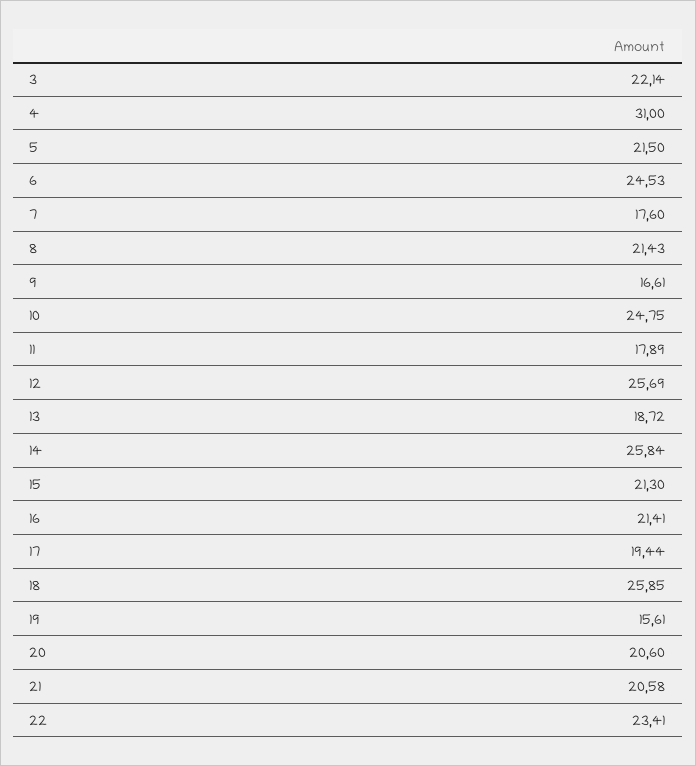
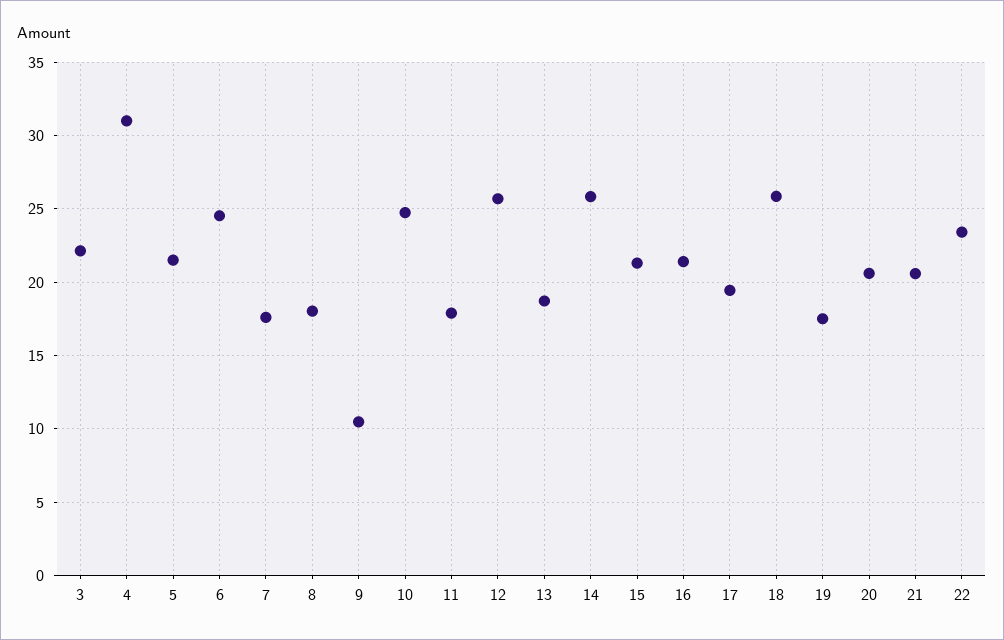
  {
    "3": 22.14,
    "4": 31,
    "5": 21.5,
    "6": 24.53,
    "7": 17.6,
-   "8": 21.43,
+   "8": 18,
-   "9": 16.61,
+   "9": 10.5,
    "10": 24.75,
    "11": 17.89,
    "12": 25.69,
    "13": 18.72,
    "14": 25.84,
    "15": 21.3,
    "16": 21.41,
    "17": 19.44,
    "18": 25.85,
-   "19": 15.61,
+   "19": 17.5,
    "20": 20.6,
    "21": 20.58,
    "22": 23.41
  }

